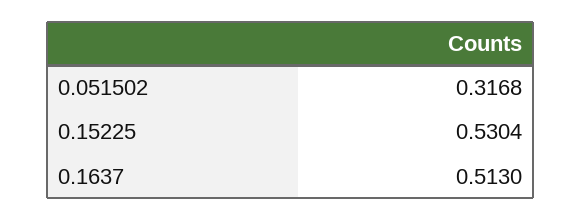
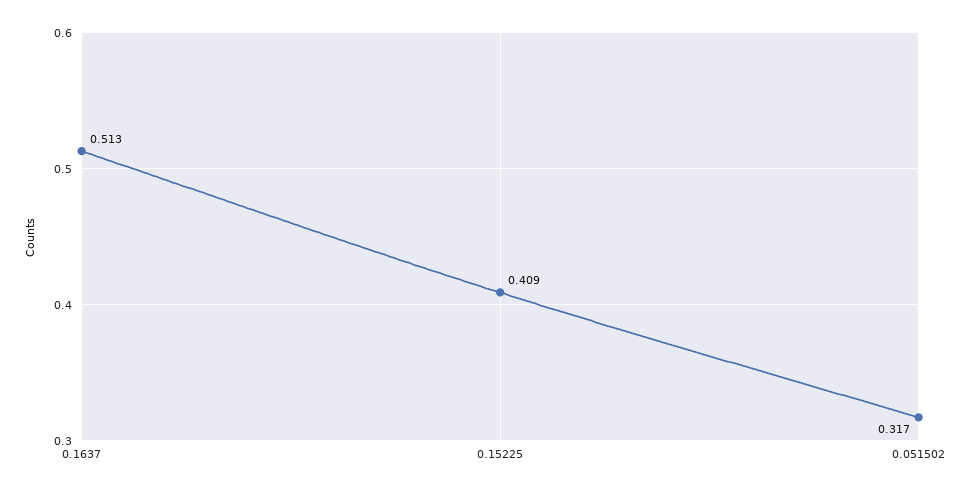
  {
    "0.051502": 0.3168,
-   "0.15225": 0.5304,
+   "0.15225": 0.409,
    "0.1637": 0.513
  }

